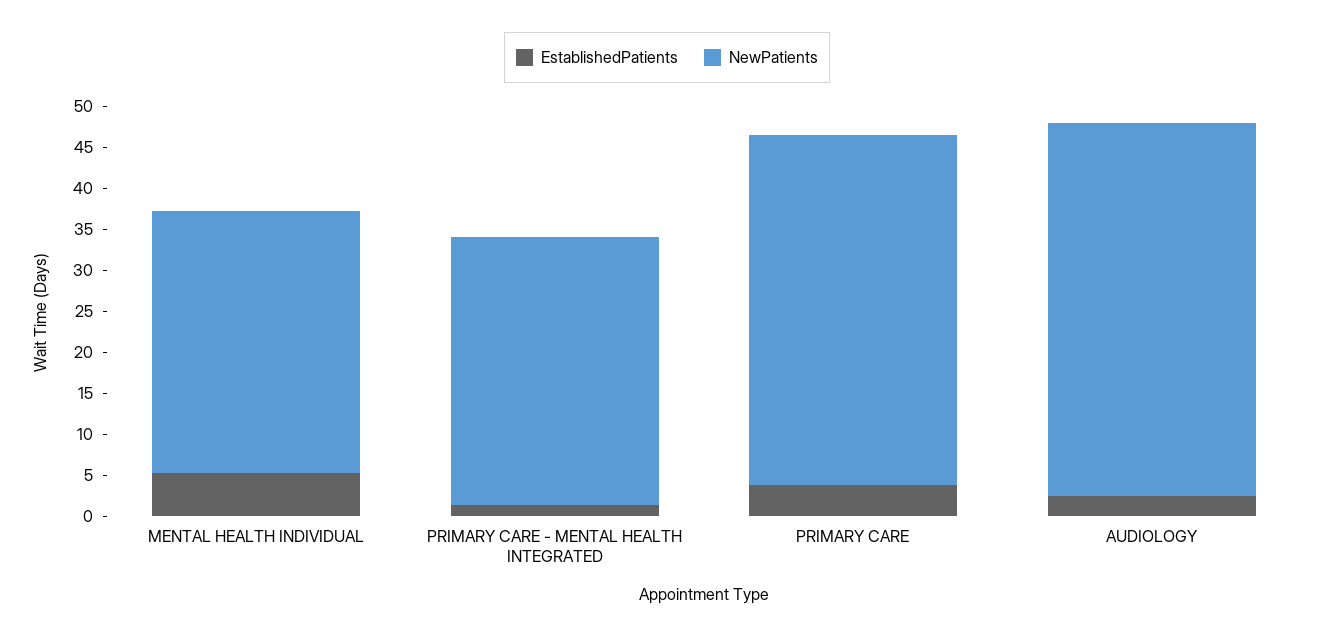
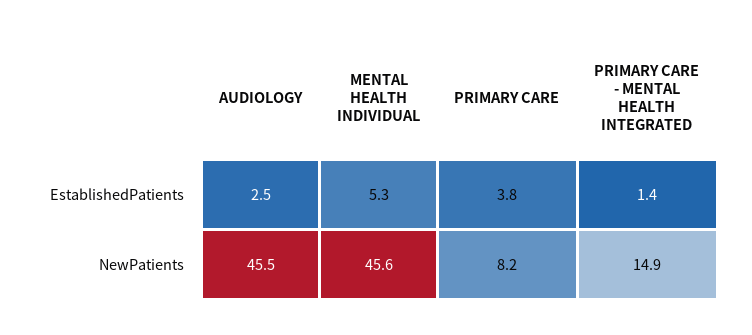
  {
    "EstablishedPatients": {
      "MENTAL HEALTH INDIVIDUAL": 5.3,
      "PRIMARY CARE - MENTAL HEALTH INTEGRATED": 1.4,
      "PRIMARY CARE": 3.8,
      "AUDIOLOGY": 2.5
    },
    "NewPatients": {
-     "MENTAL HEALTH INDIVIDUAL": 32,
+     "MENTAL HEALTH INDIVIDUAL": 45.6,
-     "PRIMARY CARE - MENTAL HEALTH INTEGRATED": 33,
+     "PRIMARY CARE - MENTAL HEALTH INTEGRATED": 14.9,
-     "PRIMARY CARE": 43,
+     "PRIMARY CARE": 8.2,
      "AUDIOLOGY": 45.5
    }
  }

